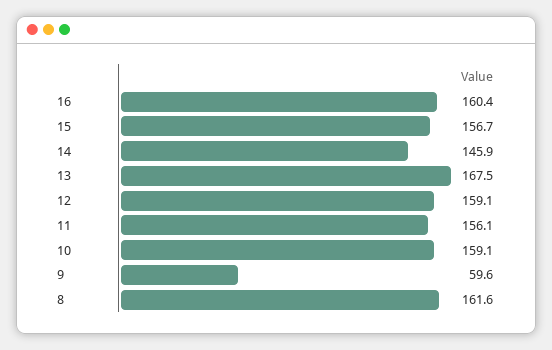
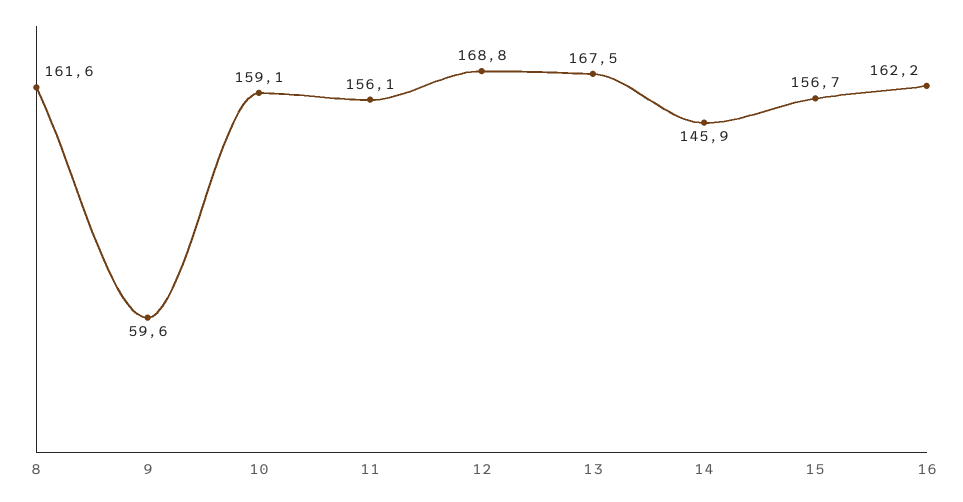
  {
-   "16": 160.4,
+   "16": 162.2,
    "15": 156.7,
    "14": 145.9,
    "13": 167.5,
-   "12": 159.1,
+   "12": 168.8,
    "11": 156.1,
    "10": 159.1,
    "9": 59.6,
    "8": 161.6
  }

